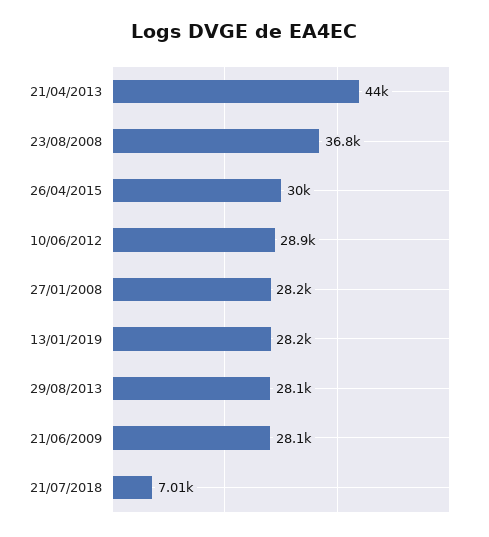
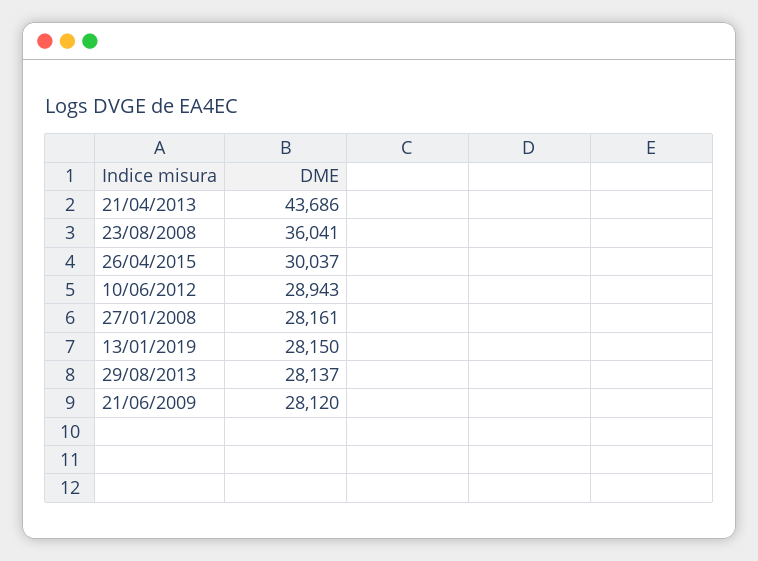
  {
-   "21/04/2013": 44000,
+   "21/04/2013": 43686,
-   "23/08/2008": 36800,
+   "23/08/2008": 36041,
    "26/04/2015": 30037,
    "10/06/2012": 28943,
    "27/01/2008": 28161,
    "13/01/2019": 28150,
    "29/08/2013": 28137,
-   "21/06/2009": 28120,
+   "21/06/2009": 28120
-   "21/07/2018": 7010
  }

